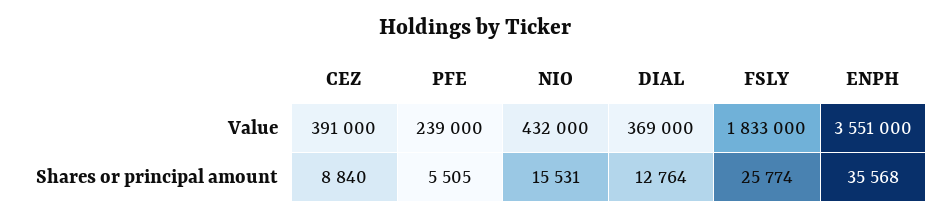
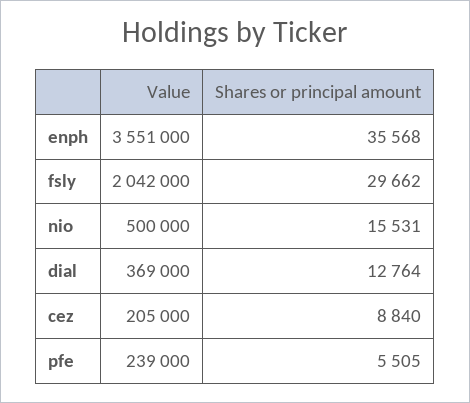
  {
    "CEZ": {
-     "Value": 391000,
+     "Value": 205000,
      "Shares or principal amount": 8840
    },
    "PFE": {
      "Value": 239000,
      "Shares or principal amount": 5505
    },
    "NIO": {
-     "Value": 432000,
+     "Value": 500000,
      "Shares or principal amount": 15531
    },
    "DIAL": {
      "Value": 369000,
      "Shares or principal amount": 12764
    },
    "FSLY": {
-     "Value": 1833000,
+     "Value": 2042000,
-     "Shares or principal amount": 25774
+     "Shares or principal amount": 29662
    },
    "ENPH": {
      "Value": 3551000,
      "Shares or principal amount": 35568
    }
  }

